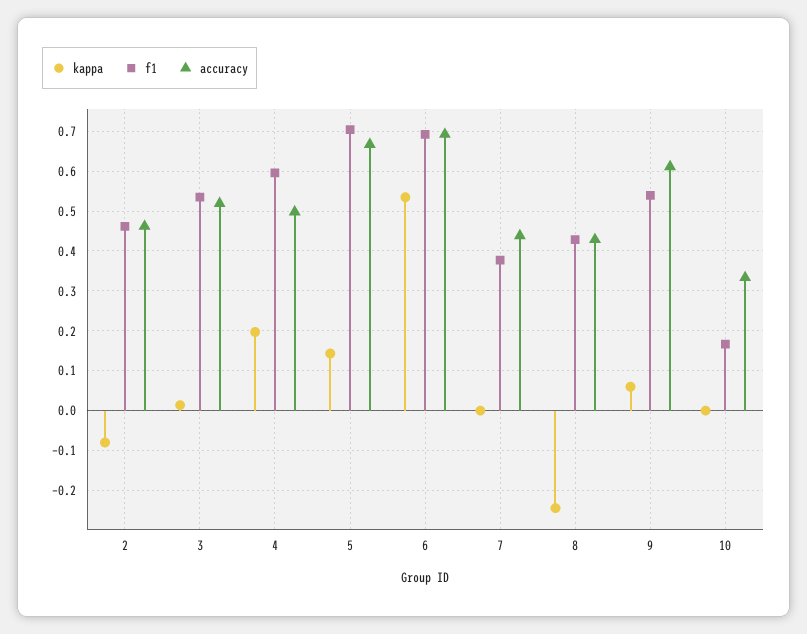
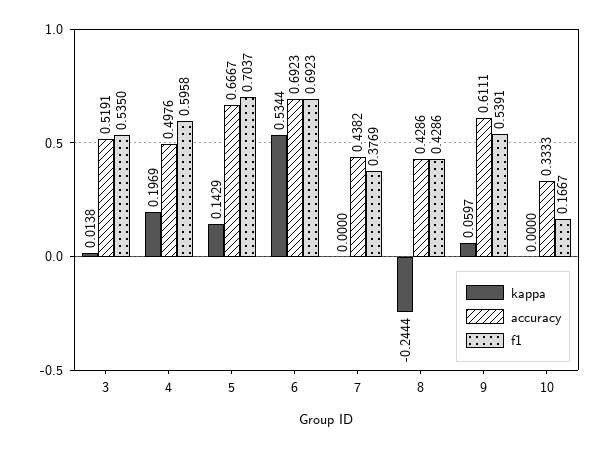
  {
    "kappa": {
-     "2": -0.08,
      "3": 0.0138,
      "4": 0.1969,
      "5": 0.1429,
      "6": 0.5344,
      "7": 0,
      "8": -0.2444,
      "9": 0.0597,
      "10": 0
    },
    "f1": {
-     "2": 0.46,
      "3": 0.535,
      "4": 0.5958,
      "5": 0.7037,
      "6": 0.6923,
      "7": 0.3769,
      "8": 0.4286,
      "9": 0.5391,
      "10": 0.1667
    },
    "accuracy": {
-     "2": 0.46,
      "3": 0.5191,
      "4": 0.4976,
      "5": 0.6667,
      "6": 0.6923,
      "7": 0.4382,
      "8": 0.4286,
      "9": 0.6111,
      "10": 0.3333
    }
  }

